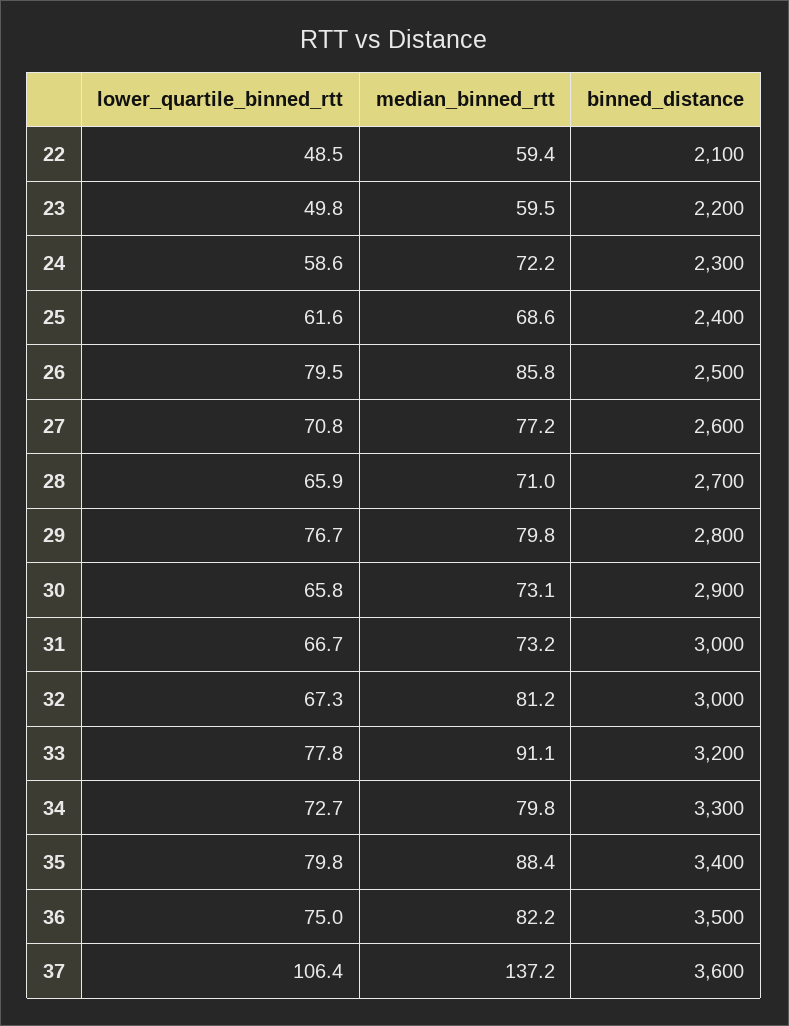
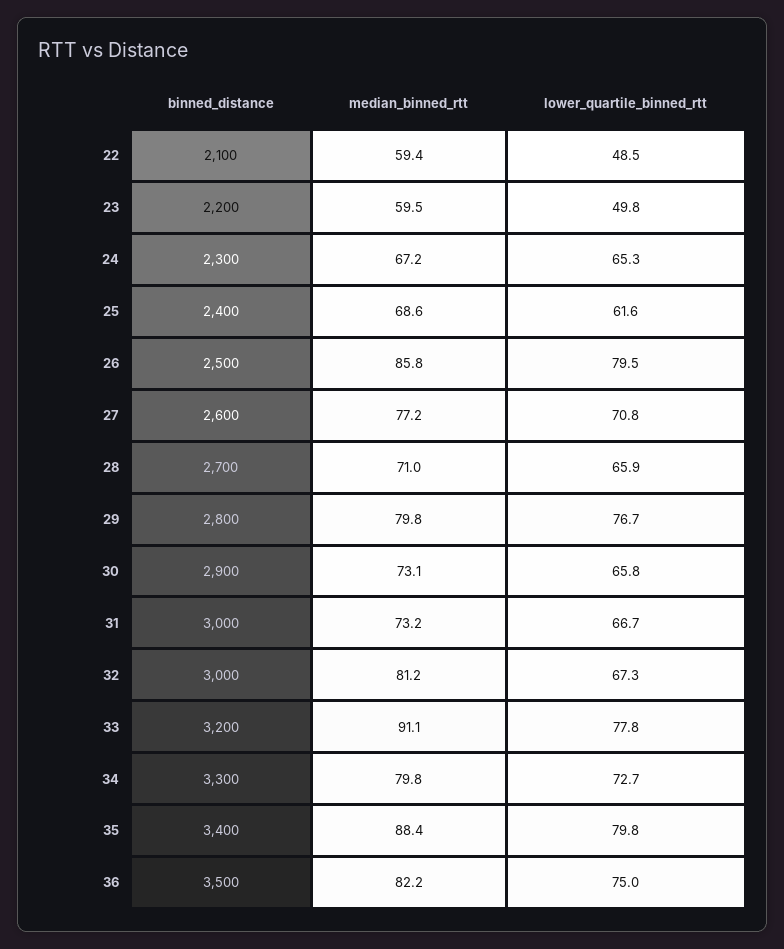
  {
    "lower_quartile_binned_rtt": {
      "22": 48.5,
      "23": 49.8,
-     "24": 58.6,
+     "24": 65.3,
      "25": 61.6,
      "26": 79.5,
      "27": 70.8,
      "28": 65.9,
      "29": 76.7,
      "30": 65.8,
      "31": 66.7,
      "32": 67.3,
      "33": 77.8,
      "34": 72.7,
      "35": 79.8,
-     "36": 75,
+     "36": 75
-     "37": 106.4
    },
    "median_binned_rtt": {
      "22": 59.4,
      "23": 59.5,
-     "24": 72.2,
+     "24": 67.2,
      "25": 68.6,
      "26": 85.8,
      "27": 77.2,
      "28": 71,
      "29": 79.8,
      "30": 73.1,
      "31": 73.2,
      "32": 81.2,
      "33": 91.1,
      "34": 79.8,
      "35": 88.4,
-     "36": 82.2,
+     "36": 82.2
-     "37": 137.2
    },
    "binned_distance": {
      "22": 2100,
      "23": 2200,
      "24": 2300,
      "25": 2400,
      "26": 2500,
      "27": 2600,
      "28": 2700,
      "29": 2800,
      "30": 2900,
      "31": 3000,
      "32": 3000,
      "33": 3200,
      "34": 3300,
      "35": 3400,
-     "36": 3500,
+     "36": 3500
-     "37": 3600
    }
  }

